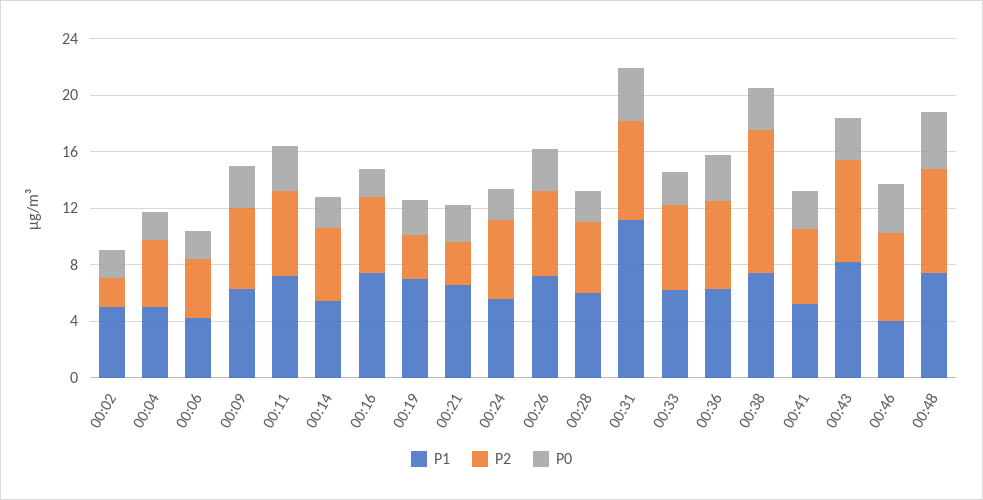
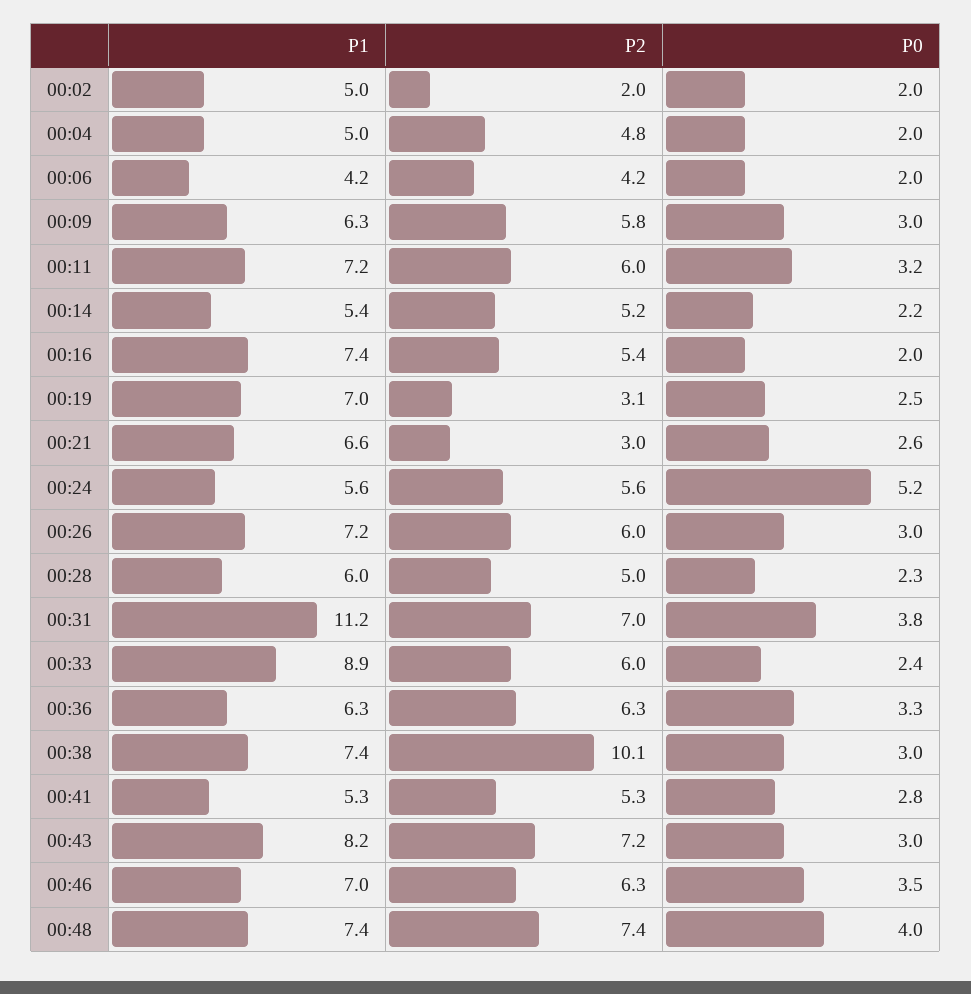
  {
    "P1": {
      "00:02": 5,
      "00:04": 5,
      "00:06": 4.2,
      "00:09": 6.3,
      "00:11": 7.2,
      "00:14": 5.4,
      "00:16": 7.4,
      "00:19": 7,
      "00:21": 6.6,
      "00:24": 5.6,
      "00:26": 7.2,
      "00:28": 6,
      "00:31": 11.2,
-     "00:33": 6,
+     "00:33": 8.9,
      "00:36": 6.3,
      "00:38": 7.4,
      "00:41": 5.3,
      "00:43": 8.2,
-     "00:46": 4,
+     "00:46": 7,
      "00:48": 7.4
    },
    "P2": {
      "00:02": 2,
      "00:04": 4.8,
      "00:06": 4.2,
      "00:09": 5.8,
      "00:11": 6,
      "00:14": 5.2,
      "00:16": 5.4,
      "00:19": 3.1,
      "00:21": 3,
      "00:24": 5.6,
      "00:26": 6,
      "00:28": 5,
      "00:31": 7,
      "00:33": 6,
      "00:36": 6.3,
      "00:38": 10.1,
      "00:41": 5.3,
      "00:43": 7.2,
      "00:46": 6.3,
      "00:48": 7.4
    },
    "P0": {
      "00:02": 2,
      "00:04": 2,
      "00:06": 2,
      "00:09": 3,
      "00:11": 3.2,
      "00:14": 2.2,
      "00:16": 2,
      "00:19": 2.5,
      "00:21": 2.6,
-     "00:24": 2,
+     "00:24": 5.2,
      "00:26": 3,
      "00:28": 2.3,
      "00:31": 3.8,
      "00:33": 2.4,
      "00:36": 3.3,
      "00:38": 3,
      "00:41": 2.8,
      "00:43": 3,
      "00:46": 3.5,
      "00:48": 4
    }
  }

